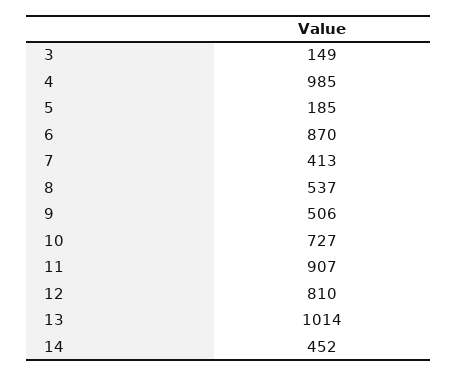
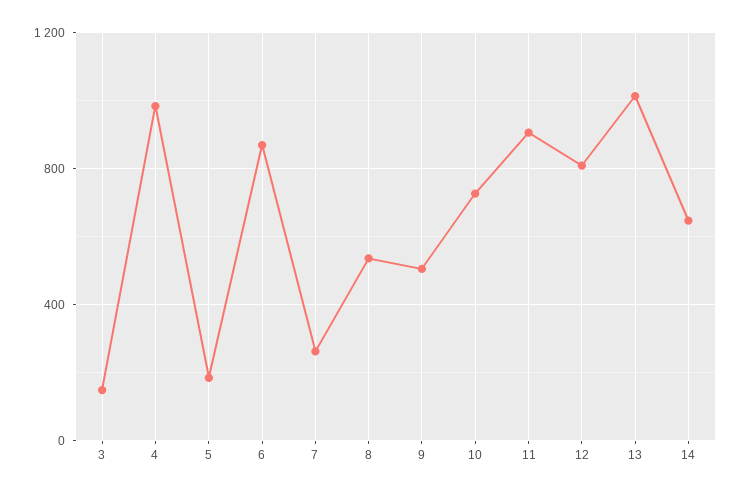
  {
    "3": 149,
    "4": 985,
    "5": 185,
    "6": 870,
-   "7": 413,
+   "7": 250,
    "8": 537,
    "9": 506,
    "10": 727,
    "11": 907,
    "12": 810,
    "13": 1014,
-   "14": 452
+   "14": 650
  }

